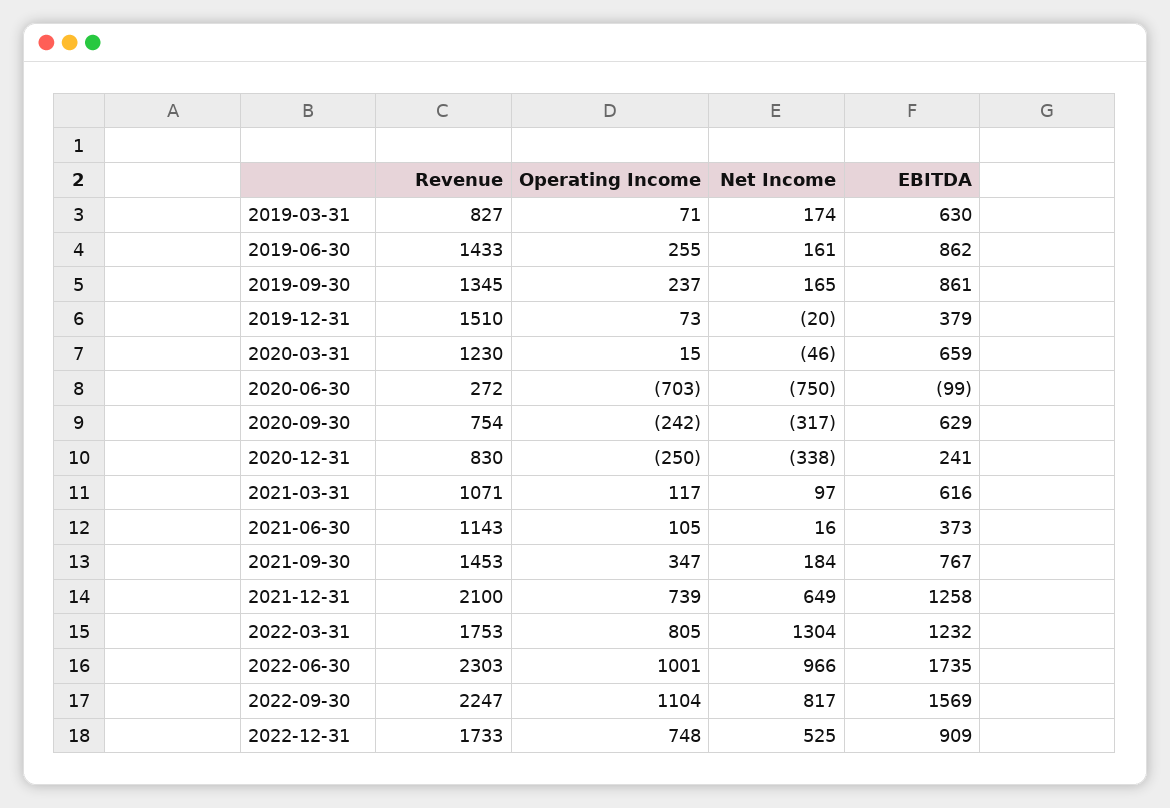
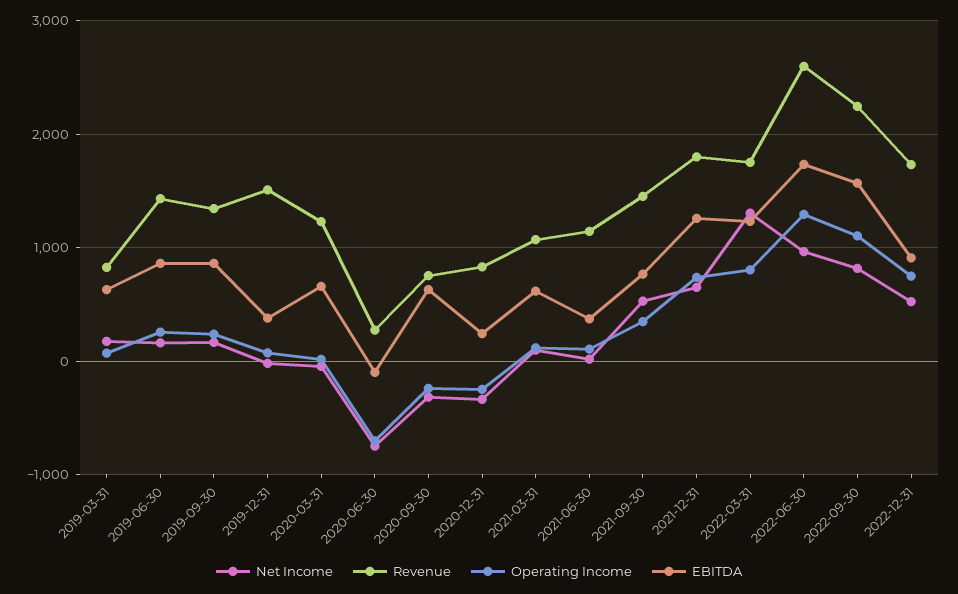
  {
    "Revenue": {
      "2019-03-31": 827,
      "2019-06-30": 1433,
      "2019-09-30": 1345,
      "2019-12-31": 1510,
      "2020-03-31": 1230,
      "2020-06-30": 272,
      "2020-09-30": 754,
      "2020-12-31": 830,
      "2021-03-31": 1071,
      "2021-06-30": 1143,
      "2021-09-30": 1453,
-     "2021-12-31": 2100,
+     "2021-12-31": 1800,
      "2022-03-31": 1753,
-     "2022-06-30": 2303,
+     "2022-06-30": 2600,
      "2022-09-30": 2247,
      "2022-12-31": 1733
    },
    "Operating Income": {
      "2019-03-31": 71,
      "2019-06-30": 255,
      "2019-09-30": 237,
      "2019-12-31": 73,
      "2020-03-31": 15,
      "2020-06-30": -703,
      "2020-09-30": -242,
      "2020-12-31": -250,
      "2021-03-31": 117,
      "2021-06-30": 105,
      "2021-09-30": 347,
      "2021-12-31": 739,
      "2022-03-31": 805,
-     "2022-06-30": 1001,
+     "2022-06-30": 1300,
      "2022-09-30": 1104,
      "2022-12-31": 748
    },
    "Net Income": {
      "2019-03-31": 174,
      "2019-06-30": 161,
      "2019-09-30": 165,
      "2019-12-31": -20,
      "2020-03-31": -46,
      "2020-06-30": -750,
      "2020-09-30": -317,
      "2020-12-31": -338,
      "2021-03-31": 97,
      "2021-06-30": 16,
-     "2021-09-30": 184,
+     "2021-09-30": 500,
      "2021-12-31": 649,
      "2022-03-31": 1304,
      "2022-06-30": 966,
      "2022-09-30": 817,
      "2022-12-31": 525
    },
    "EBITDA": {
      "2019-03-31": 630,
      "2019-06-30": 862,
      "2019-09-30": 861,
      "2019-12-31": 379,
      "2020-03-31": 659,
      "2020-06-30": -99,
      "2020-09-30": 629,
      "2020-12-31": 241,
      "2021-03-31": 616,
      "2021-06-30": 373,
      "2021-09-30": 767,
      "2021-12-31": 1258,
      "2022-03-31": 1232,
      "2022-06-30": 1735,
      "2022-09-30": 1569,
      "2022-12-31": 909
    }
  }

